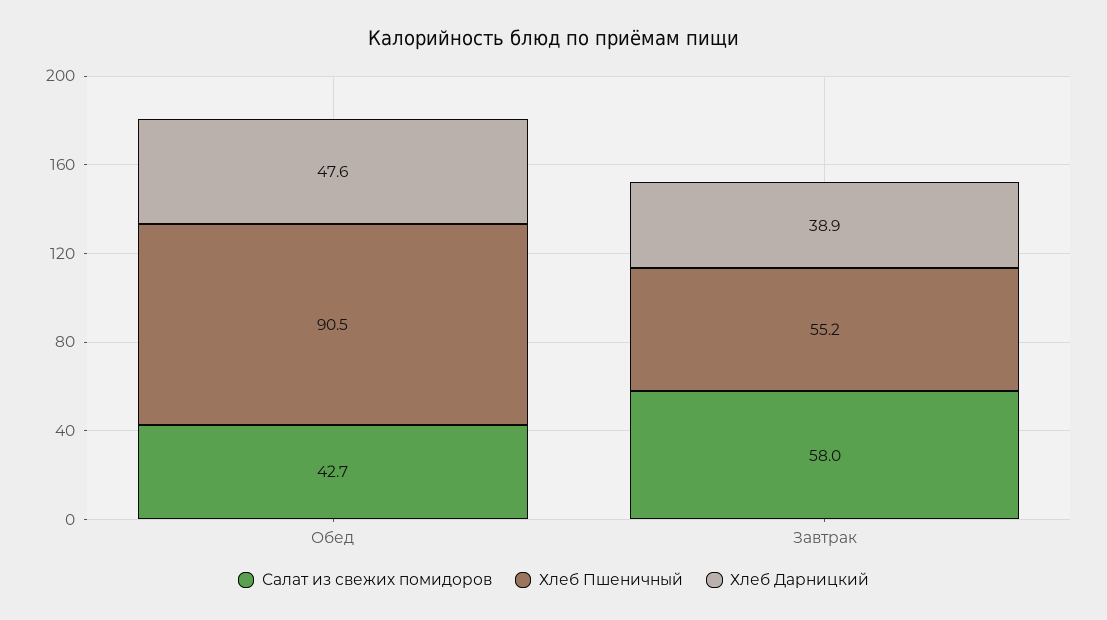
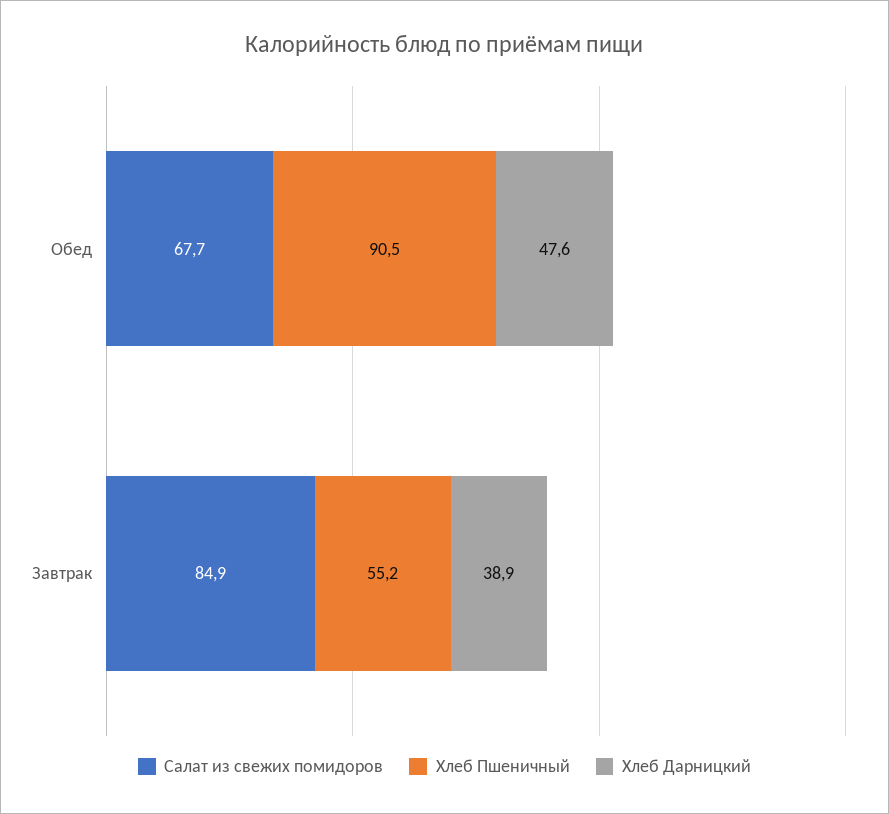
  {
    "Салат из свежих помидоров": {
-     "Обед": 42.7,
+     "Обед": 67.7,
-     "Завтрак": 58
+     "Завтрак": 84.9
    },
    "Хлеб Пшеничный": {
      "Обед": 90.5,
      "Завтрак": 55.2
    },
    "Хлеб Дарницкий": {
      "Обед": 47.6,
      "Завтрак": 38.9
    }
  }

